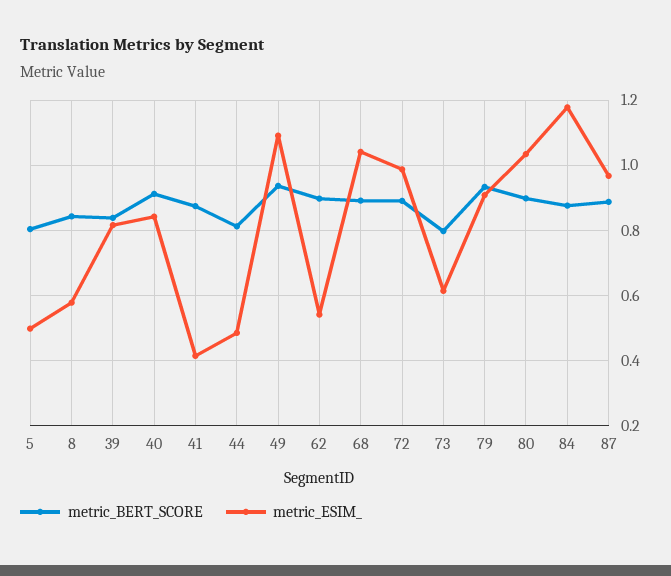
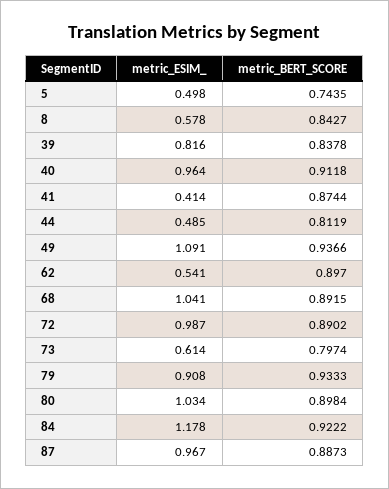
  {
    "metric_BERT_SCORE": {
-     "5": 0.8,
+     "5": 0.7435,
      "8": 0.8427,
      "39": 0.8378,
      "40": 0.9118,
      "41": 0.8744,
      "44": 0.8119,
      "49": 0.9366,
      "62": 0.897,
      "68": 0.8915,
      "72": 0.8902,
      "73": 0.7974,
      "79": 0.9333,
      "80": 0.8984,
-     "84": 0.88,
+     "84": 0.9222,
      "87": 0.8873
    },
    "metric_ESIM_": {
      "5": 0.498,
      "8": 0.578,
      "39": 0.816,
-     "40": 0.84,
+     "40": 0.964,
      "41": 0.414,
      "44": 0.485,
      "49": 1.091,
      "62": 0.541,
      "68": 1.041,
      "72": 0.987,
      "73": 0.614,
      "79": 0.908,
      "80": 1.034,
      "84": 1.178,
      "87": 0.967
    }
  }

